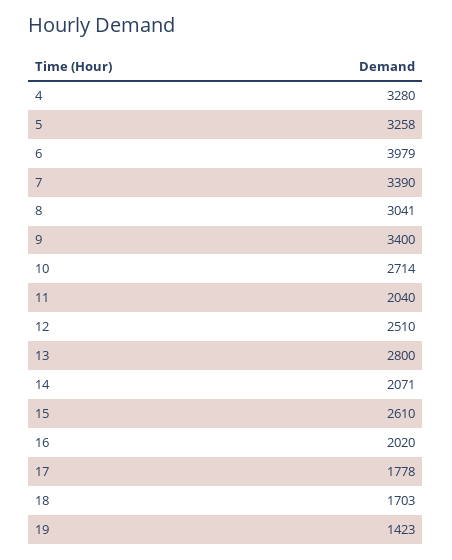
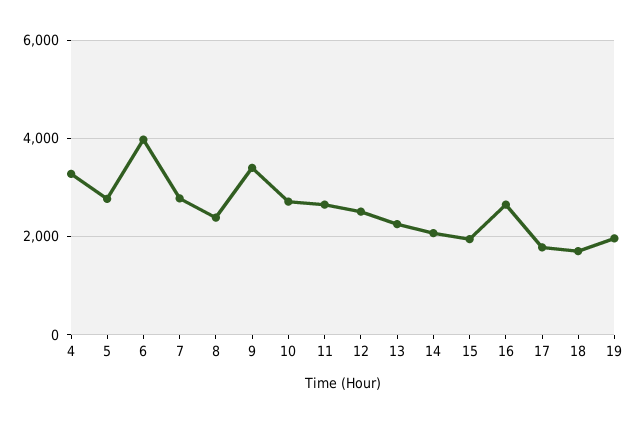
  {
    "4": 3280,
-   "5": 3258,
+   "5": 2800,
    "6": 3979,
-   "7": 3390,
+   "7": 2800,
-   "8": 3041,
+   "8": 2400,
    "9": 3400,
    "10": 2714,
-   "11": 2040,
+   "11": 2600,
    "12": 2510,
-   "13": 2800,
+   "13": 2200,
    "14": 2071,
-   "15": 2610,
+   "15": 2000,
-   "16": 2020,
+   "16": 2600,
    "17": 1778,
    "18": 1703,
-   "19": 1423
+   "19": 2000
  }

